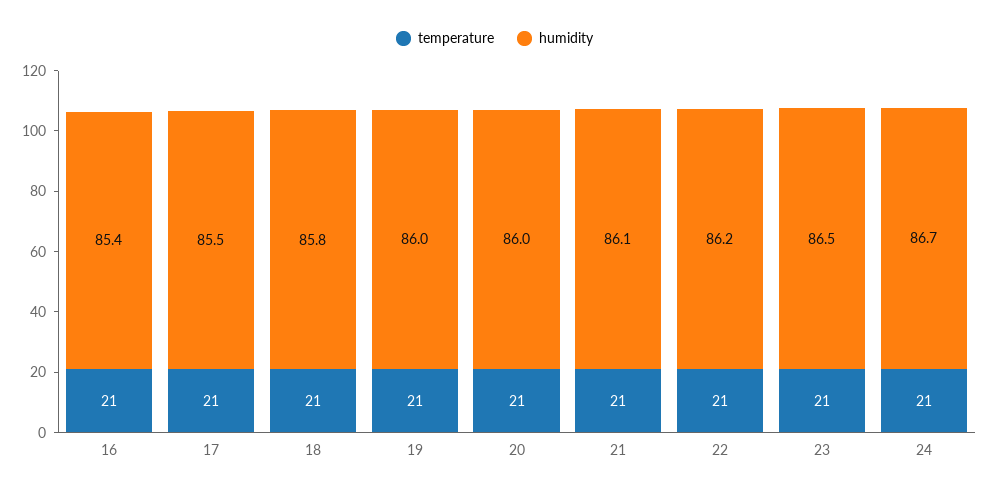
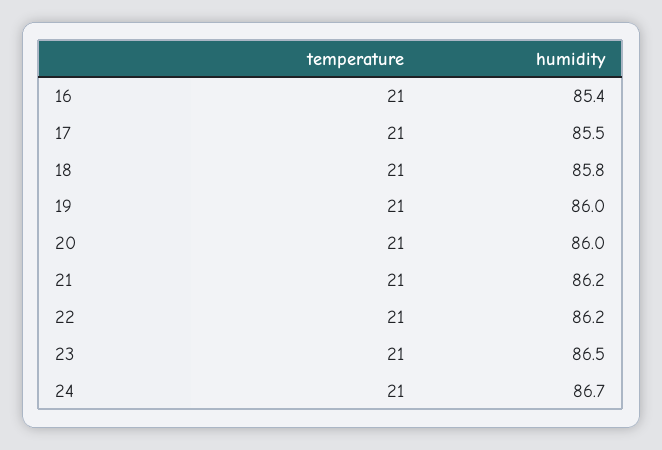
  {
    "temperature": {
      "16": 21,
      "17": 21,
      "18": 21,
      "19": 21,
      "20": 21,
      "21": 21,
      "22": 21,
      "23": 21,
      "24": 21
    },
    "humidity": {
      "16": 85.4,
      "17": 85.5,
      "18": 85.8,
      "19": 86,
      "20": 86,
-     "21": 86.1,
+     "21": 86.2,
      "22": 86.2,
      "23": 86.5,
      "24": 86.7
    }
  }

